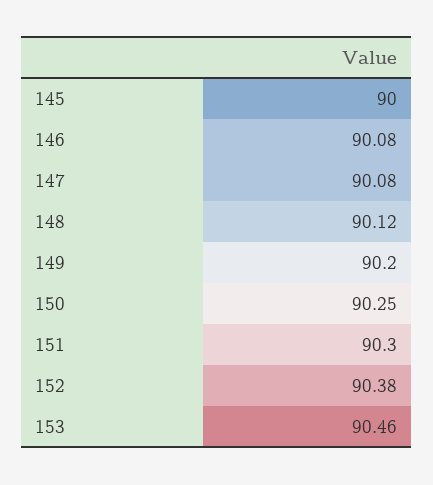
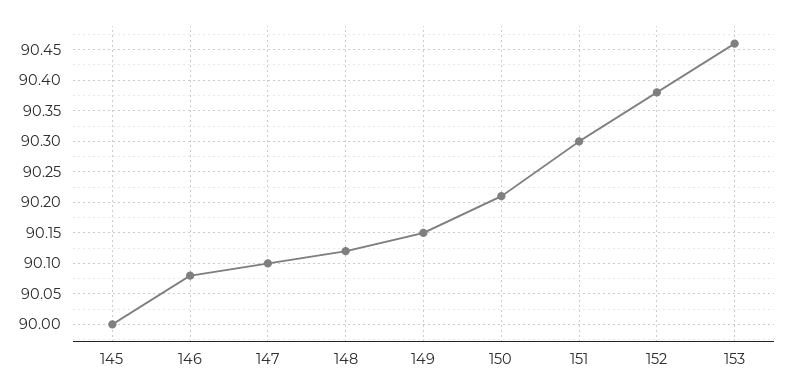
  {
    "145": 90,
    "146": 90.08,
-   "147": 90.08,
+   "147": 90.1,
    "148": 90.12,
-   "149": 90.2,
+   "149": 90.15,
-   "150": 90.25,
+   "150": 90.21,
    "151": 90.3,
    "152": 90.38,
    "153": 90.46
  }

